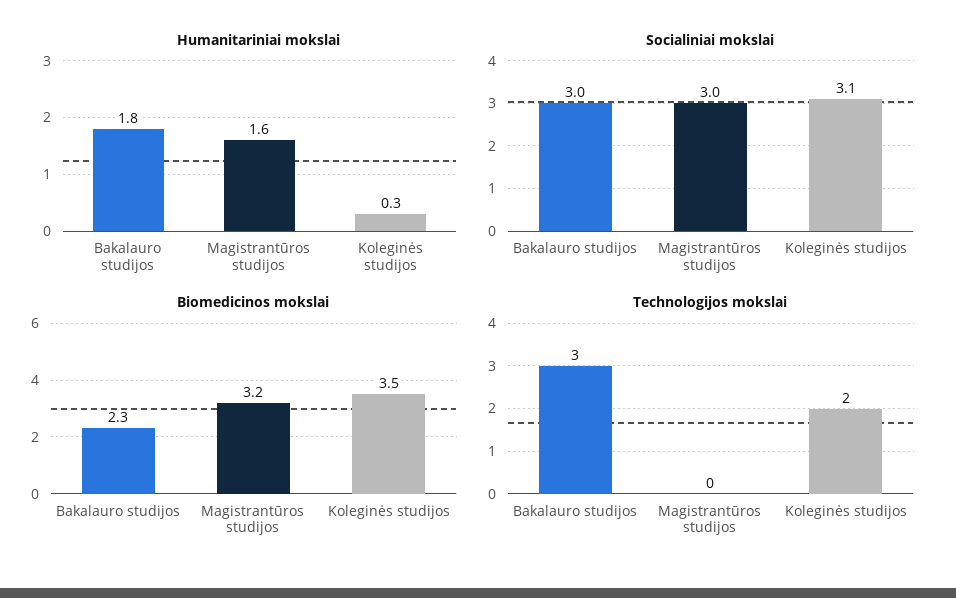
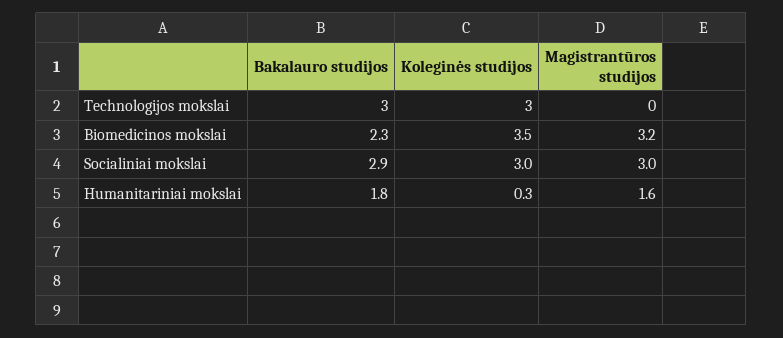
  {
    "Humanitariniai mokslai": {
      "Bakalauro studijos": 1.8,
      "Magistrantūros studijos": 1.6,
      "Koleginės studijos": 0.3
    },
    "Socialiniai mokslai": {
-     "Bakalauro studijos": 3,
+     "Bakalauro studijos": 2.9,
      "Magistrantūros studijos": 3,
-     "Koleginės studijos": 3.1
+     "Koleginės studijos": 3
    },
    "Biomedicinos mokslai": {
      "Bakalauro studijos": 2.3,
      "Magistrantūros studijos": 3.2,
      "Koleginės studijos": 3.5
    },
    "Technologijos mokslai": {
      "Bakalauro studijos": 3,
      "Magistrantūros studijos": 0,
-     "Koleginės studijos": 2
+     "Koleginės studijos": 3
    }
  }

